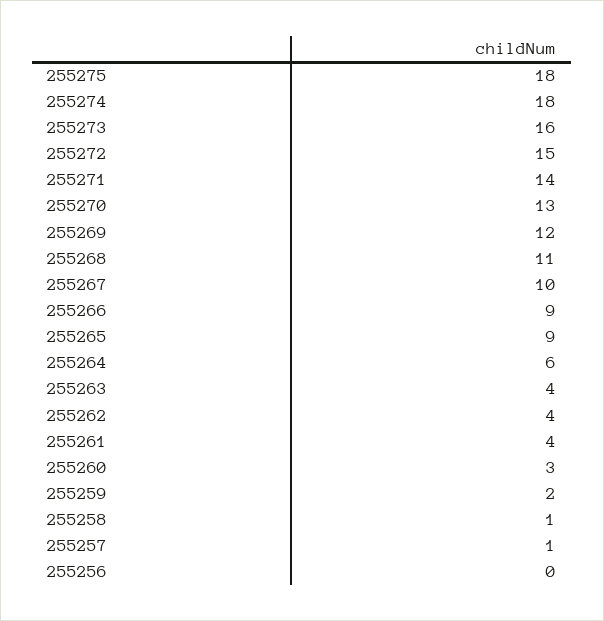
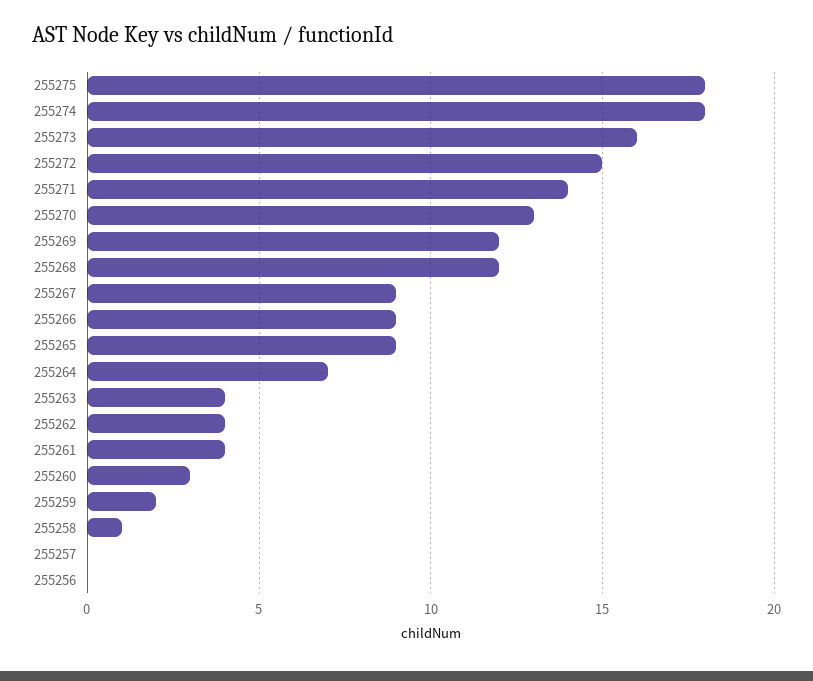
  {
    "255275": 18,
    "255274": 18,
    "255273": 16,
    "255272": 15,
    "255271": 14,
    "255270": 13,
    "255269": 12,
-   "255268": 11,
+   "255268": 12,
-   "255267": 10,
+   "255267": 9,
    "255266": 9,
    "255265": 9,
-   "255264": 6,
+   "255264": 7,
    "255263": 4,
    "255262": 4,
    "255261": 4,
    "255260": 3,
    "255259": 2,
    "255258": 1,
-   "255257": 1,
+   "255257": 0,
    "255256": 0
  }

